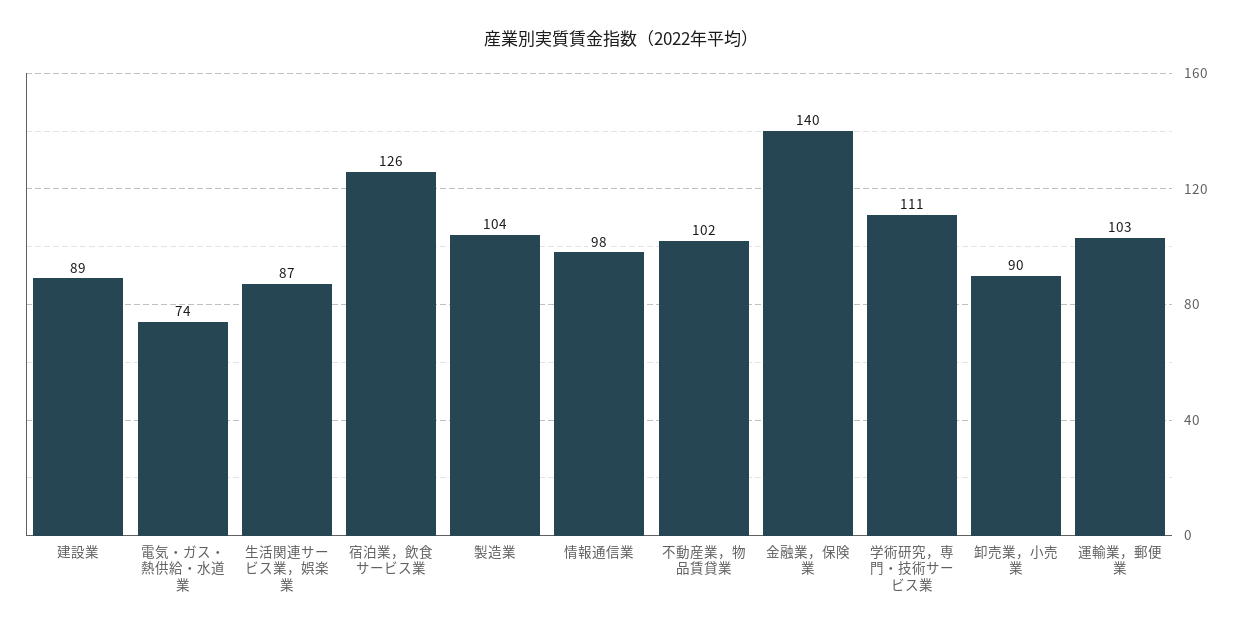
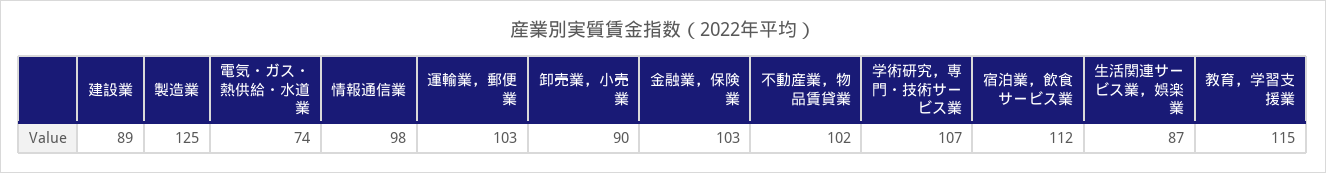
  {
    "建設業": 89,
    "電気・ガス・熱供給・水道業": 74,
    "生活関連サービス業，娯楽業": 87,
-   "宿泊業，飲食サービス業": 126,
+   "宿泊業，飲食サービス業": 112,
-   "製造業": 104,
+   "製造業": 125,
    "情報通信業": 98,
    "不動産業，物品賃貸業": 102,
-   "金融業，保険業": 140,
+   "金融業，保険業": 103,
-   "学術研究，専門・技術サービス業": 111,
+   "学術研究，専門・技術サービス業": 107,
    "卸売業，小売業": 90,
-   "運輸業，郵便業": 103
+   "運輸業，郵便業": 103,
+   "教育，学習支援業": 115
  }

